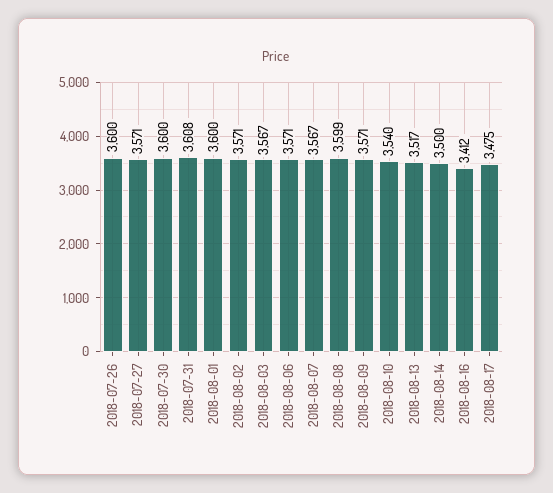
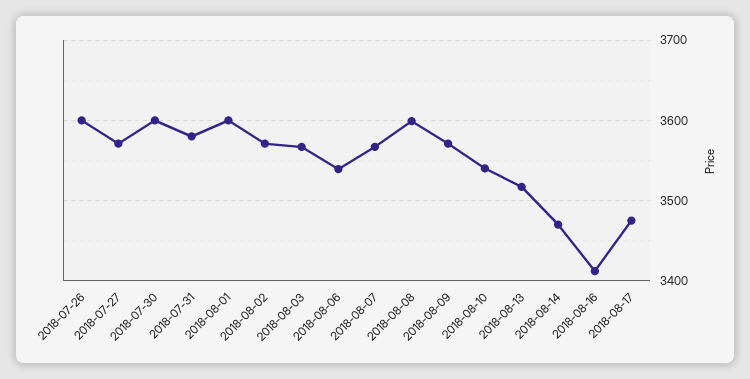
  {
    "2018-07-26": 3600,
    "2018-07-27": 3571,
    "2018-07-30": 3600,
-   "2018-07-31": 3608,
+   "2018-07-31": 3580,
    "2018-08-01": 3600,
    "2018-08-02": 3571,
    "2018-08-03": 3567,
-   "2018-08-06": 3571,
+   "2018-08-06": 3540,
    "2018-08-07": 3567,
    "2018-08-08": 3599,
    "2018-08-09": 3571,
    "2018-08-10": 3540,
    "2018-08-13": 3517,
-   "2018-08-14": 3500,
+   "2018-08-14": 3470,
    "2018-08-16": 3412,
    "2018-08-17": 3475
  }

